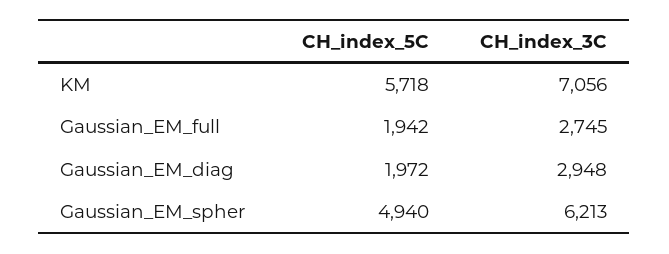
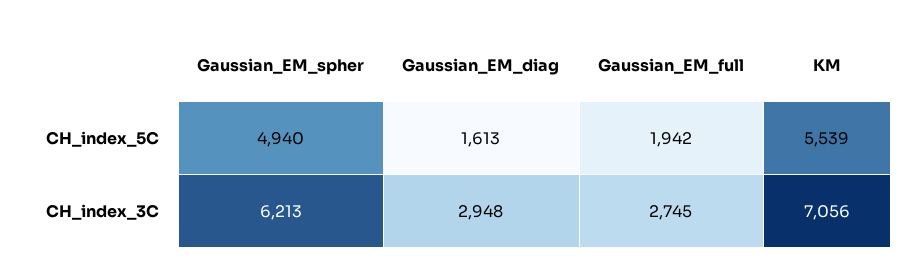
  {
    "CH_index_5C": {
-     "KM": 5718,
+     "KM": 5539,
      "Gaussian_EM_full": 1942,
-     "Gaussian_EM_diag": 1972,
+     "Gaussian_EM_diag": 1613,
      "Gaussian_EM_spher": 4940
    },
    "CH_index_3C": {
      "KM": 7056,
      "Gaussian_EM_full": 2745,
      "Gaussian_EM_diag": 2948,
      "Gaussian_EM_spher": 6213
    }
  }

